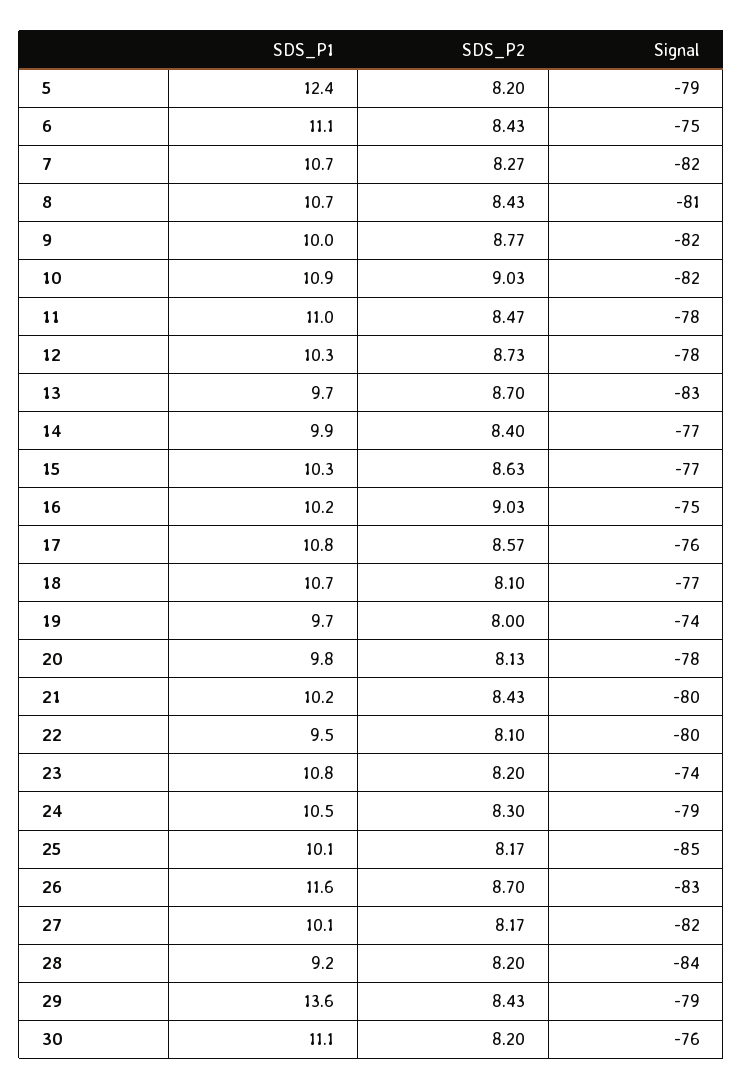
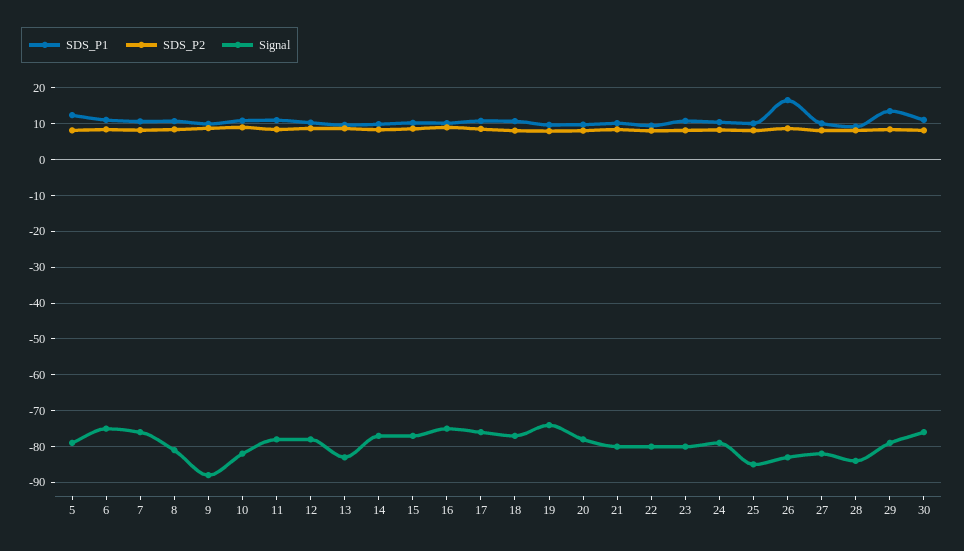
  {
    "SDS_P1": {
      "5": 12.4,
      "6": 11.1,
      "7": 10.7,
      "8": 10.7,
      "9": 10,
      "10": 10.9,
      "11": 11,
      "12": 10.3,
      "13": 9.7,
      "14": 9.9,
      "15": 10.3,
      "16": 10.2,
      "17": 10.8,
      "18": 10.7,
      "19": 9.7,
      "20": 9.8,
      "21": 10.2,
      "22": 9.5,
      "23": 10.8,
      "24": 10.5,
      "25": 10.1,
-     "26": 11.6,
+     "26": 16,
      "27": 10.1,
      "28": 9.2,
      "29": 13.6,
      "30": 11.1
    },
    "SDS_P2": {
      "5": 8.2,
      "6": 8.43,
      "7": 8.27,
      "8": 8.43,
      "9": 8.77,
      "10": 9.03,
      "11": 8.47,
      "12": 8.73,
      "13": 8.7,
      "14": 8.4,
      "15": 8.63,
      "16": 9.03,
      "17": 8.57,
      "18": 8.1,
      "19": 8,
      "20": 8.13,
      "21": 8.43,
      "22": 8.1,
      "23": 8.2,
      "24": 8.3,
      "25": 8.17,
      "26": 8.7,
      "27": 8.17,
      "28": 8.2,
      "29": 8.43,
      "30": 8.2
    },
    "Signal": {
      "5": -79,
      "6": -75,
-     "7": -82,
+     "7": -76,
      "8": -81,
-     "9": -82,
+     "9": -88,
      "10": -82,
      "11": -78,
      "12": -78,
      "13": -83,
      "14": -77,
      "15": -77,
      "16": -75,
      "17": -76,
      "18": -77,
      "19": -74,
      "20": -78,
      "21": -80,
      "22": -80,
-     "23": -74,
+     "23": -80,
      "24": -79,
      "25": -85,
      "26": -83,
      "27": -82,
      "28": -84,
      "29": -79,
      "30": -76
    }
  }

